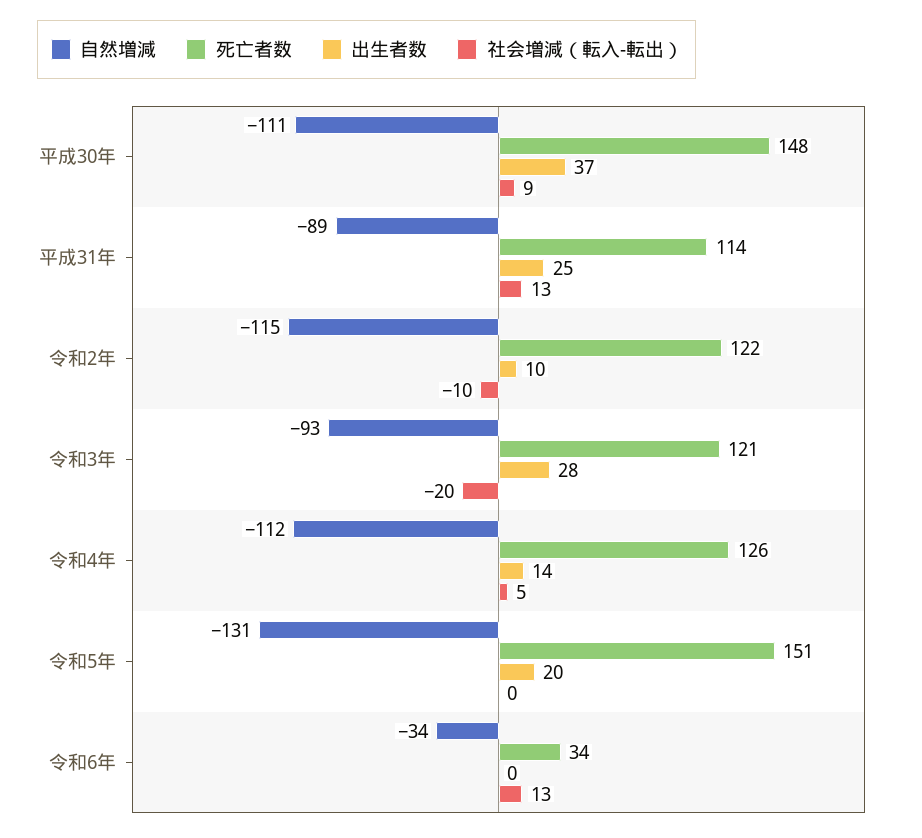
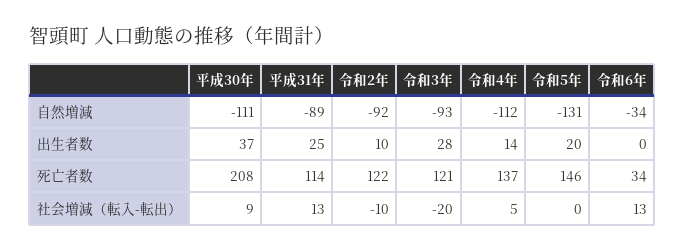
  {
    "自然増減": {
      "平成30年": -111,
      "平成31年": -89,
-     "令和2年": -115,
+     "令和2年": -92,
      "令和3年": -93,
      "令和4年": -112,
      "令和5年": -131,
      "令和6年": -34
    },
    "死亡者数": {
-     "平成30年": 148,
+     "平成30年": 208,
      "平成31年": 114,
      "令和2年": 122,
      "令和3年": 121,
-     "令和4年": 126,
+     "令和4年": 137,
-     "令和5年": 151,
+     "令和5年": 146,
      "令和6年": 34
    },
    "出生者数": {
      "平成30年": 37,
      "平成31年": 25,
      "令和2年": 10,
      "令和3年": 28,
      "令和4年": 14,
      "令和5年": 20,
      "令和6年": 0
    },
    "社会増減（転入-転出）": {
      "平成30年": 9,
      "平成31年": 13,
      "令和2年": -10,
      "令和3年": -20,
      "令和4年": 5,
      "令和5年": 0,
      "令和6年": 13
    }
  }

